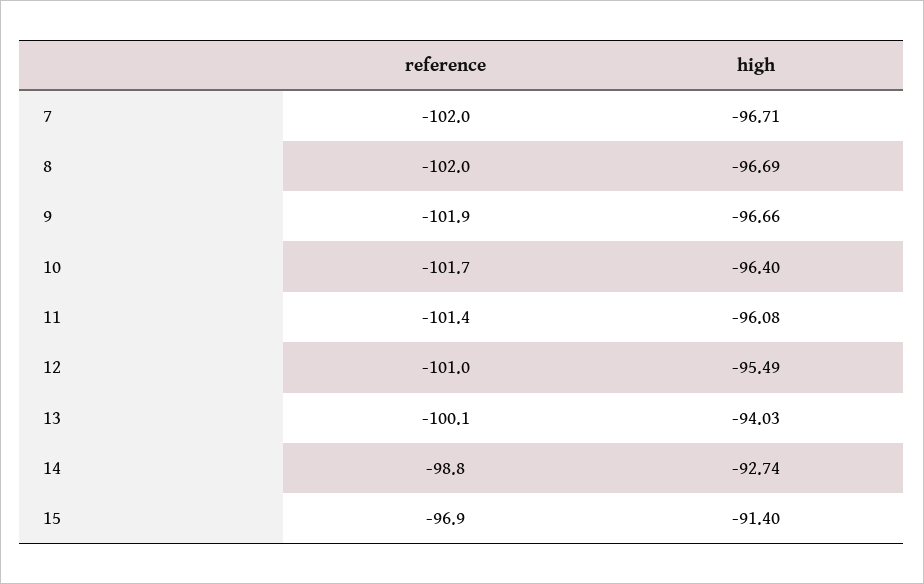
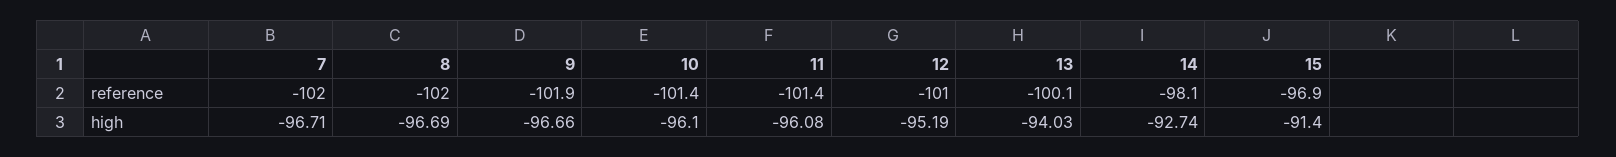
  {
    "reference": {
      "7": -102,
      "8": -102,
      "9": -101.9,
-     "10": -101.7,
+     "10": -101.4,
      "11": -101.4,
      "12": -101,
      "13": -100.1,
-     "14": -98.8,
+     "14": -98.1,
      "15": -96.9
    },
    "high": {
      "7": -96.71,
      "8": -96.69,
      "9": -96.66,
-     "10": -96.4,
+     "10": -96.1,
      "11": -96.08,
-     "12": -95.49,
+     "12": -95.19,
      "13": -94.03,
      "14": -92.74,
      "15": -91.4
    }
  }

